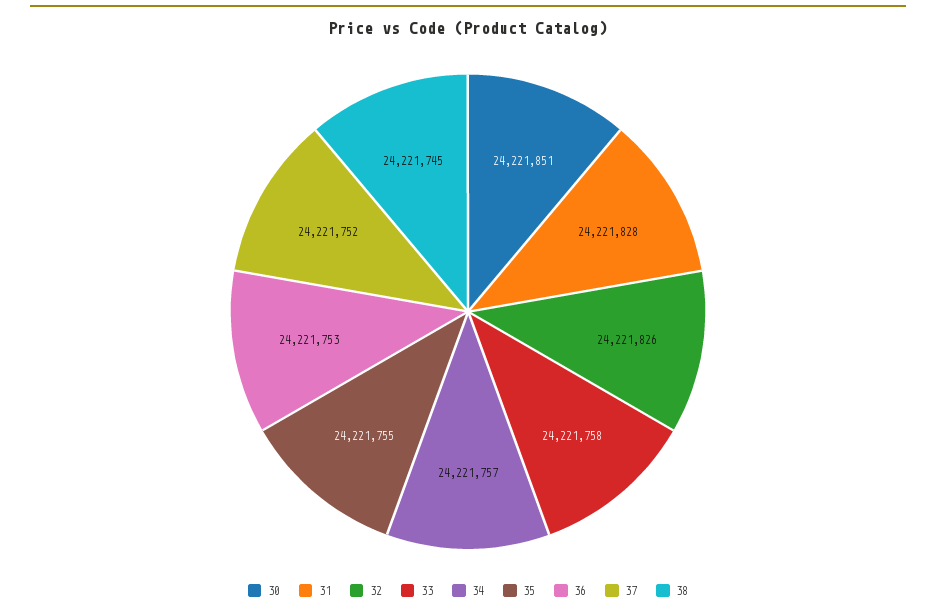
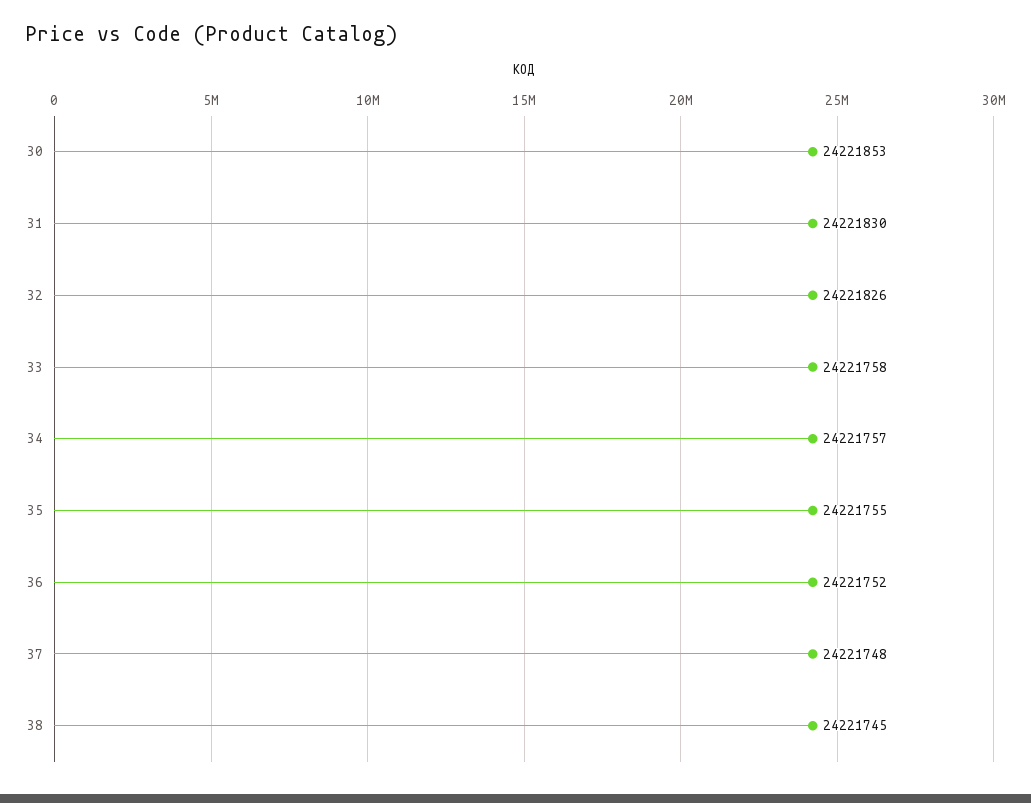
  {
-   "30": 24221851,
+   "30": 24221853,
-   "31": 24221828,
+   "31": 24221830,
    "32": 24221826,
    "33": 24221758,
    "34": 24221757,
    "35": 24221755,
-   "36": 24221753,
+   "36": 24221752,
-   "37": 24221752,
+   "37": 24221748,
    "38": 24221745
  }

